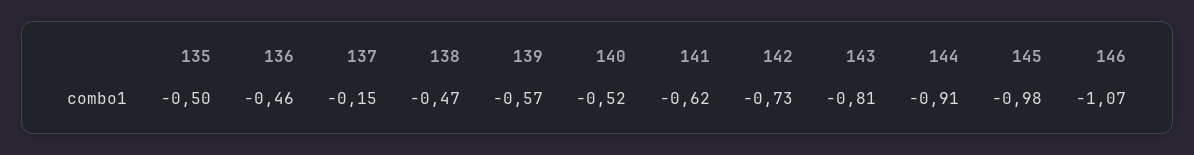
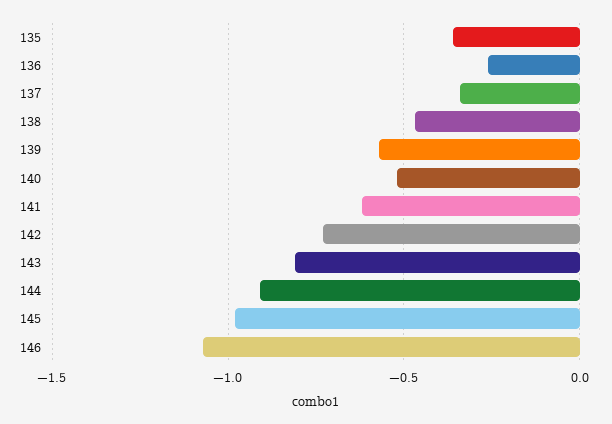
  {
-   "135": -0.5,
+   "135": -0.35,
-   "136": -0.46,
+   "136": -0.25,
-   "137": -0.15,
+   "137": -0.35,
    "138": -0.47,
    "139": -0.57,
    "140": -0.52,
    "141": -0.62,
    "142": -0.73,
    "143": -0.81,
    "144": -0.91,
    "145": -0.98,
    "146": -1.07
  }

